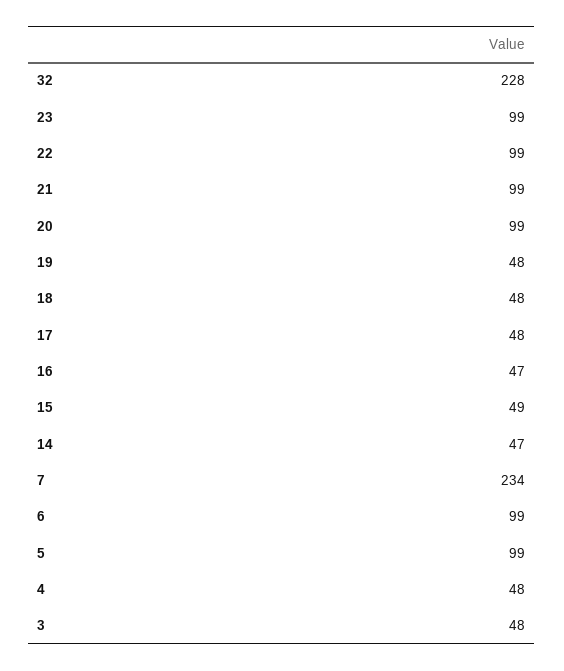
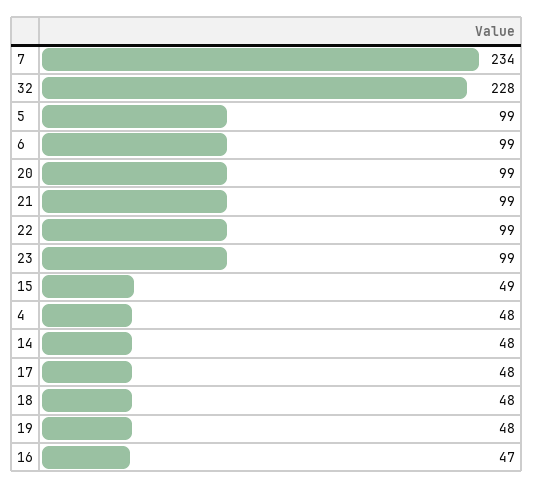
  {
    "32": 228,
    "23": 99,
    "22": 99,
    "21": 99,
    "20": 99,
    "19": 48,
    "18": 48,
    "17": 48,
    "16": 47,
    "15": 49,
-   "14": 47,
+   "14": 48,
    "7": 234,
    "6": 99,
    "5": 99,
-   "4": 48,
+   "4": 48
-   "3": 48
  }

